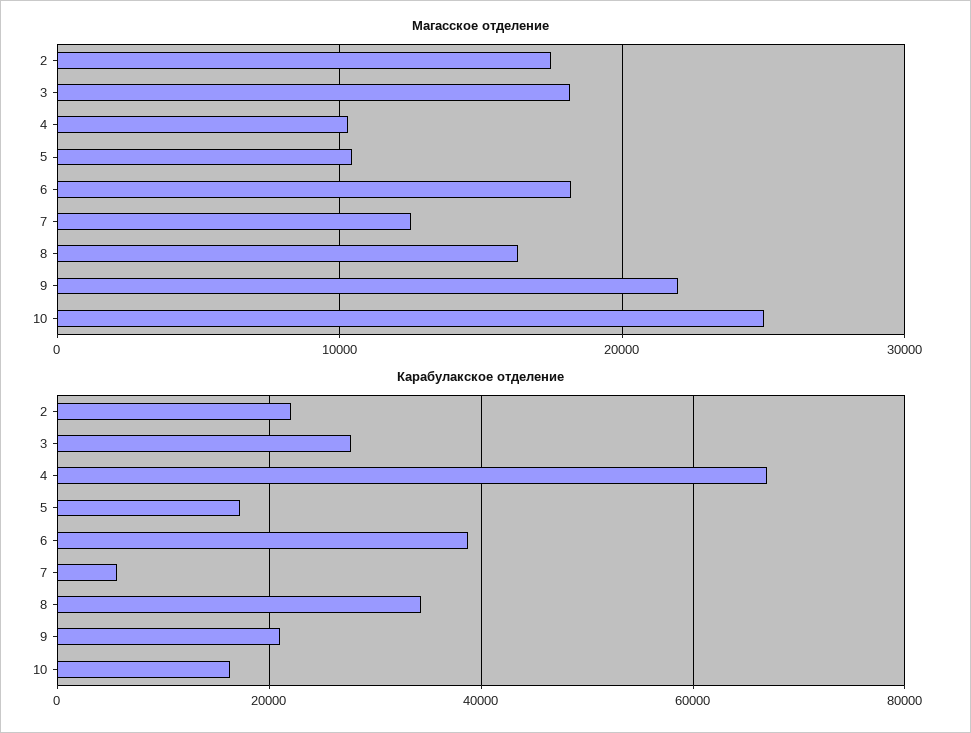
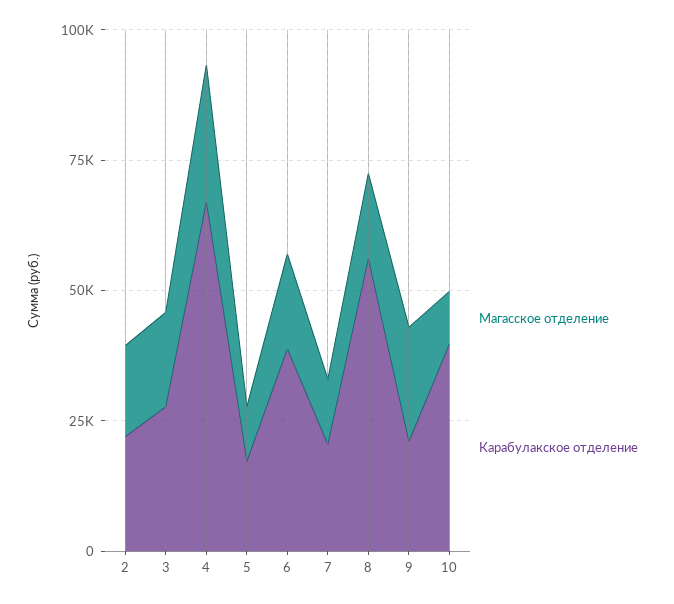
  {
    "Магасское отделение": {
      "2": 17000,
      "3": 18000,
-     "4": 10000,
+     "4": 25000,
      "5": 10000,
      "6": 18000,
      "7": 13000,
      "8": 16000,
      "9": 22000,
-     "10": 25000
+     "10": 10000
    },
    "Карабулакское отделение": {
      "2": 22000,
      "3": 28000,
      "4": 66000,
      "5": 18000,
      "6": 38000,
-     "7": 6000,
+     "7": 20000,
-     "8": 34000,
+     "8": 55000,
      "9": 22000,
-     "10": 16000
+     "10": 40000
    }
  }

